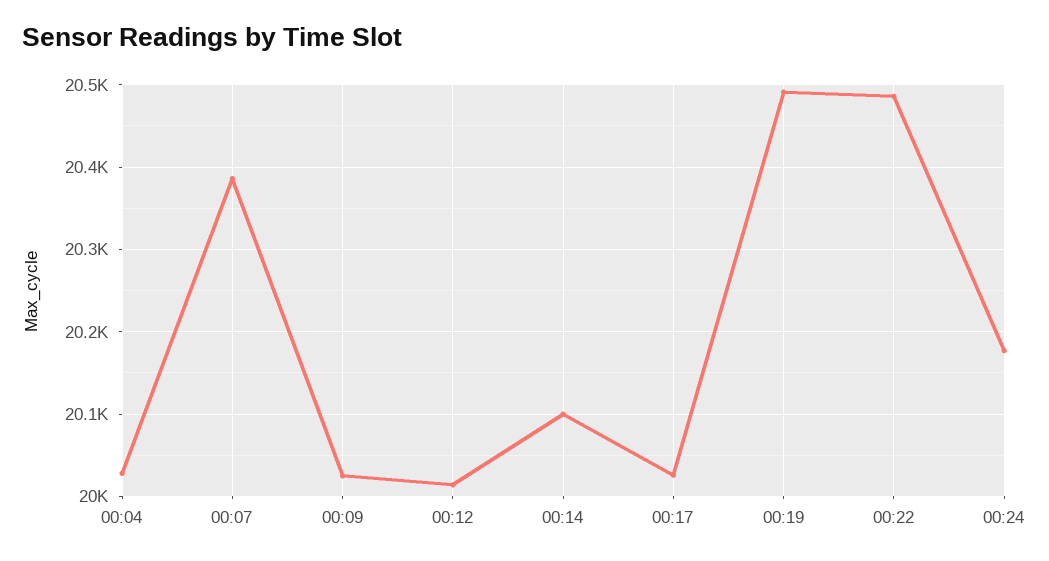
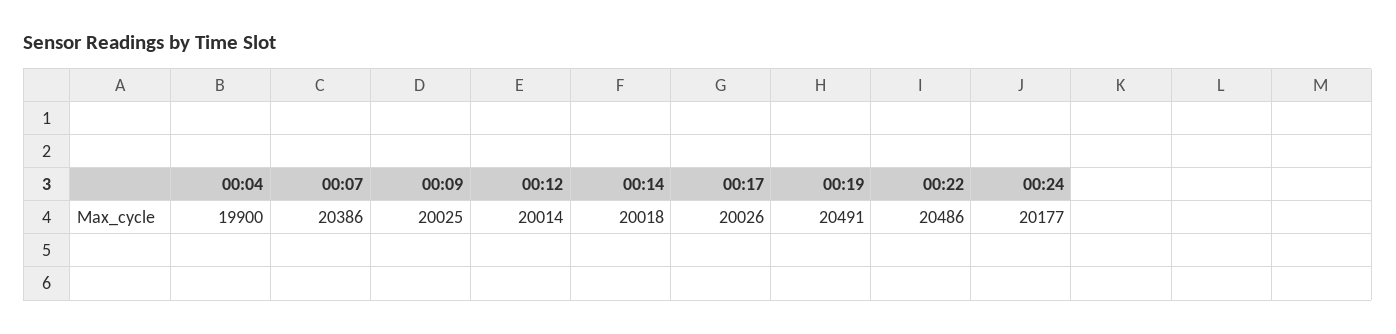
  {
-   "00:04": 20030,
+   "00:04": 19900,
    "00:07": 20386,
    "00:09": 20025,
    "00:12": 20014,
-   "00:14": 20100,
+   "00:14": 20018,
    "00:17": 20026,
    "00:19": 20491,
    "00:22": 20486,
    "00:24": 20177
  }

